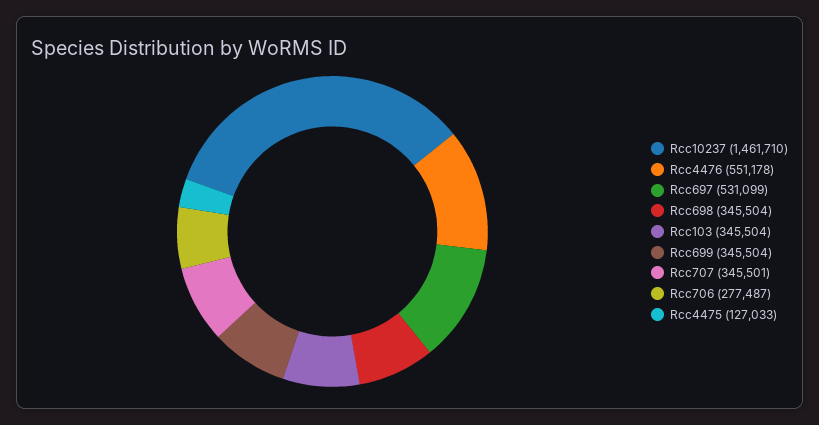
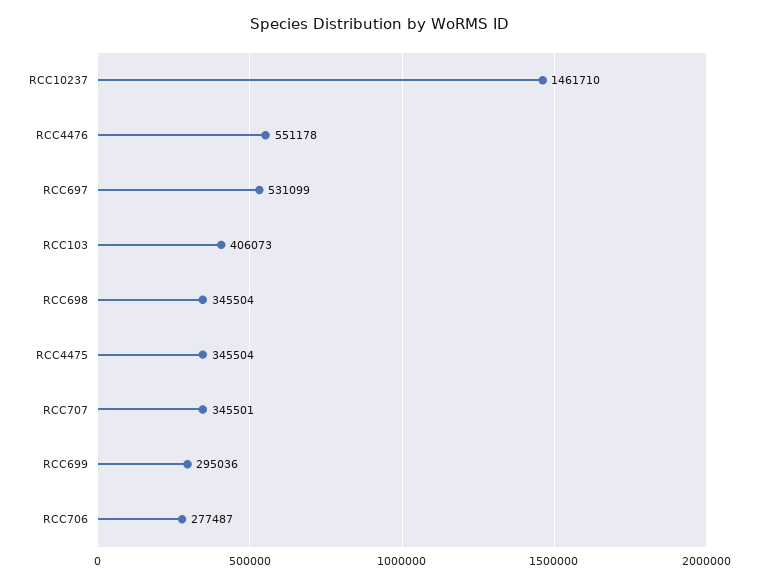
  {
    "Rcc10237": 1461710,
    "Rcc4476": 551178,
    "Rcc697": 531099,
    "Rcc698": 345504,
-   "Rcc103": 345504,
+   "Rcc103": 406073,
-   "Rcc699": 345504,
+   "Rcc699": 295036,
    "Rcc707": 345501,
    "Rcc706": 277487,
-   "Rcc4475": 127033
+   "Rcc4475": 345504
  }

